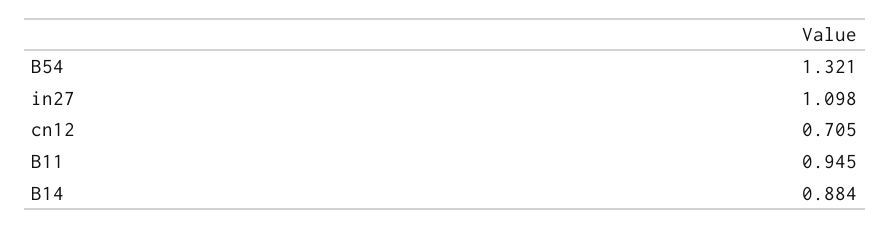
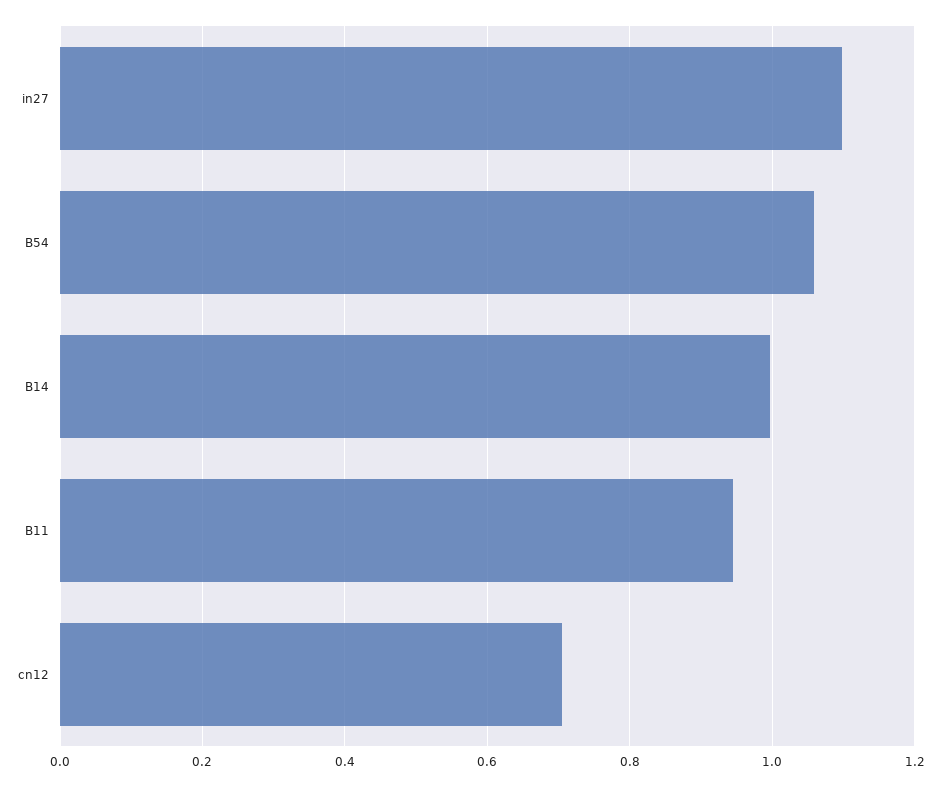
  {
-   "B54": 1.321,
+   "B54": 1.06,
    "in27": 1.098,
    "cn12": 0.705,
    "B11": 0.945,
-   "B14": 0.884
+   "B14": 1
  }

